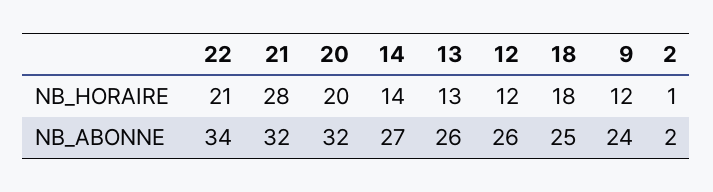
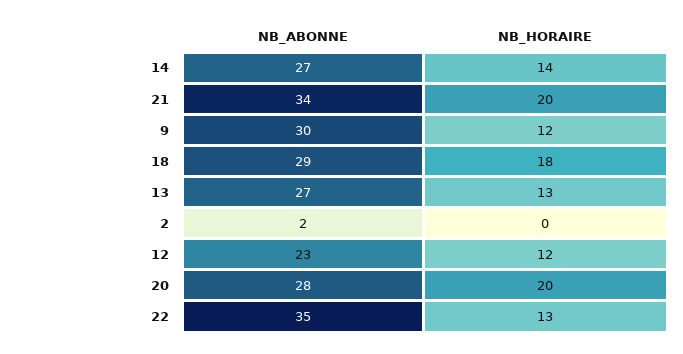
  {
    "22": {
-     "NB_HORAIRE": 21,
+     "NB_HORAIRE": 13,
-     "NB_ABONNE": 34
+     "NB_ABONNE": 35
    },
    "21": {
-     "NB_HORAIRE": 28,
+     "NB_HORAIRE": 20,
-     "NB_ABONNE": 32
+     "NB_ABONNE": 34
    },
    "20": {
      "NB_HORAIRE": 20,
-     "NB_ABONNE": 32
+     "NB_ABONNE": 28
    },
    "14": {
      "NB_HORAIRE": 14,
      "NB_ABONNE": 27
    },
    "13": {
      "NB_HORAIRE": 13,
-     "NB_ABONNE": 26
+     "NB_ABONNE": 27
    },
    "12": {
      "NB_HORAIRE": 12,
-     "NB_ABONNE": 26
+     "NB_ABONNE": 23
    },
    "18": {
      "NB_HORAIRE": 18,
-     "NB_ABONNE": 25
+     "NB_ABONNE": 29
    },
    "9": {
      "NB_HORAIRE": 12,
-     "NB_ABONNE": 24
+     "NB_ABONNE": 30
    },
    "2": {
-     "NB_HORAIRE": 1,
+     "NB_HORAIRE": 0,
      "NB_ABONNE": 2
    }
  }

